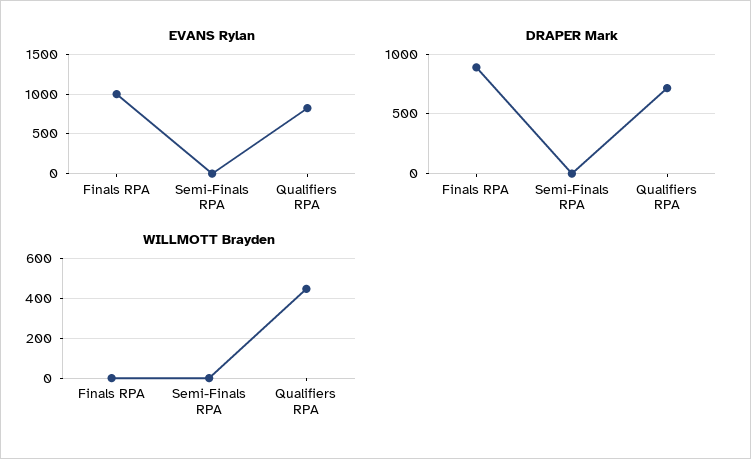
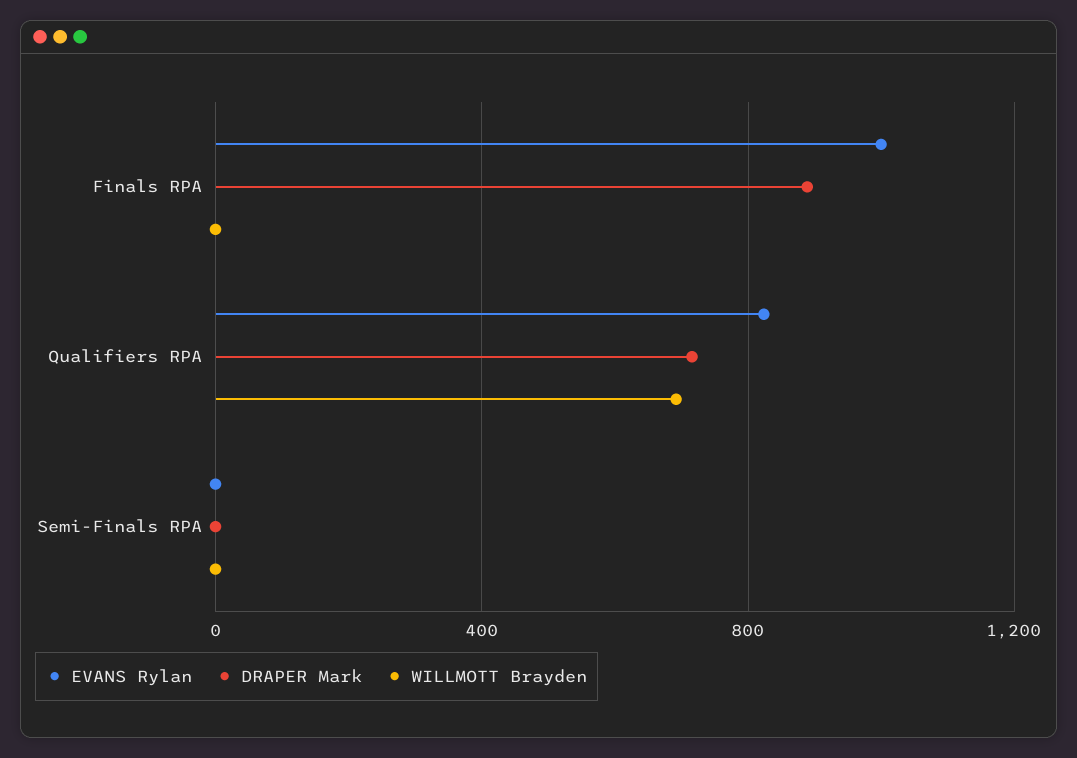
  {
    "EVANS Rylan": {
      "Finals RPA": 1000,
      "Semi-Finals RPA": 0,
      "Qualifiers RPA": 800
    },
    "DRAPER Mark": {
      "Finals RPA": 900,
      "Semi-Finals RPA": 0,
      "Qualifiers RPA": 700
    },
    "WILLMOTT Brayden": {
      "Finals RPA": 0,
      "Semi-Finals RPA": 0,
-     "Qualifiers RPA": 450
+     "Qualifiers RPA": 700
    }
  }

